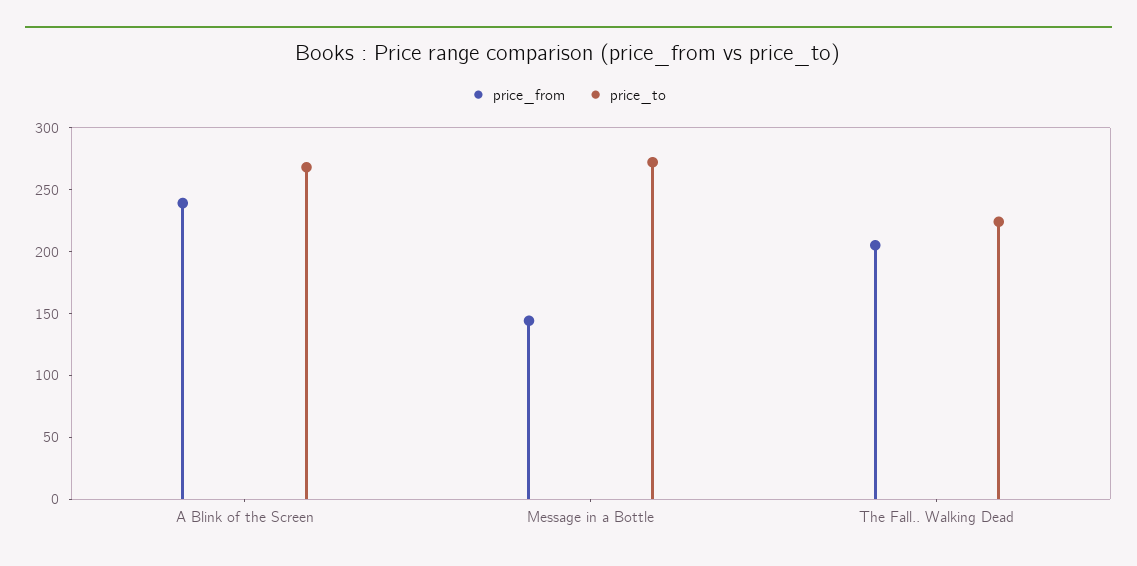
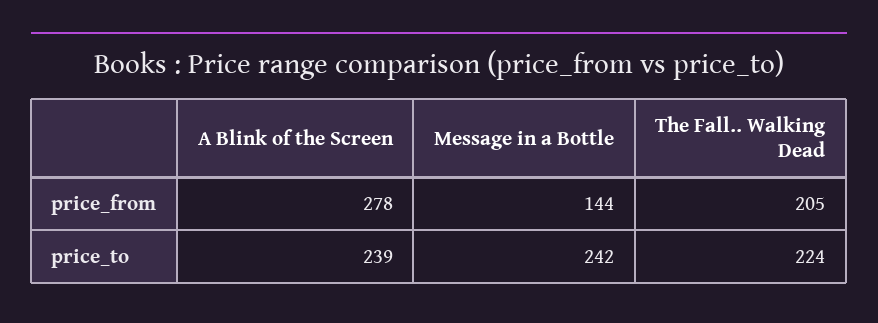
  {
    "price_from": {
-     "A Blink of the Screen": 240,
+     "A Blink of the Screen": 278,
      "Message in a Bottle": 144,
      "The Fall.. Walking Dead": 205
    },
    "price_to": {
-     "A Blink of the Screen": 270,
+     "A Blink of the Screen": 239,
-     "Message in a Bottle": 270,
+     "Message in a Bottle": 242,
      "The Fall.. Walking Dead": 224
    }
  }

